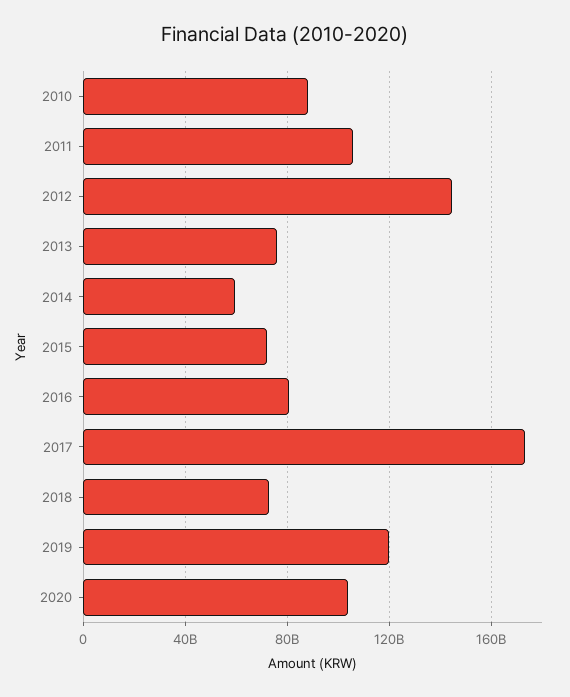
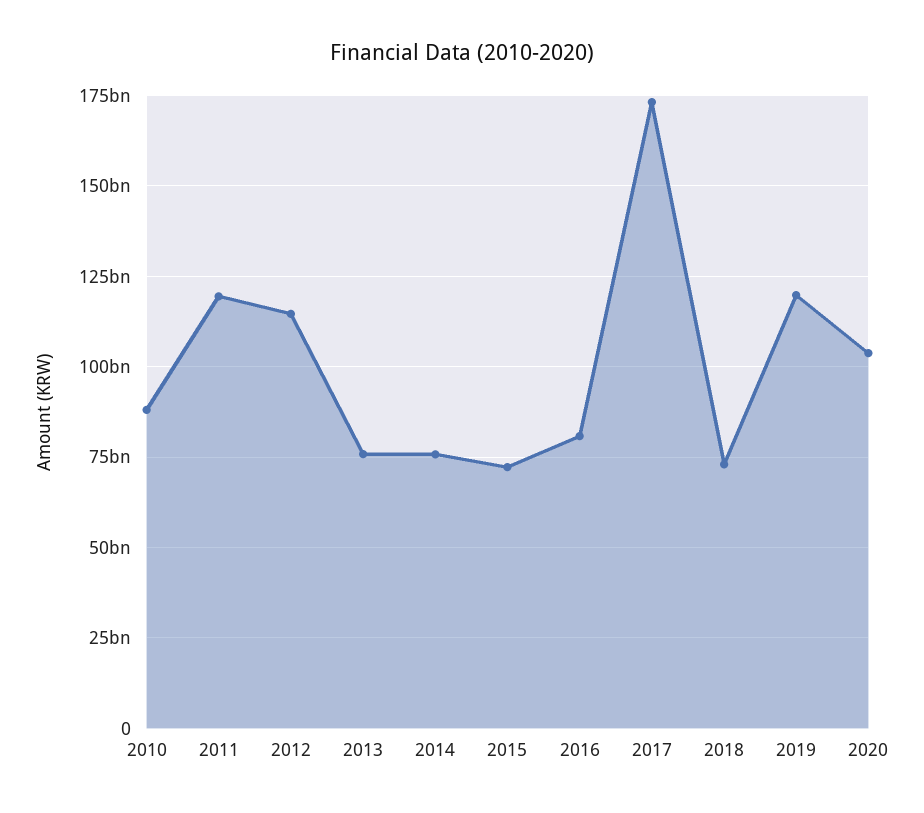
  {
    "2010": 87500000000,
-   "2011": 105000000000,
+   "2011": 120000000000,
-   "2012": 145000000000,
+   "2012": 115000000000,
    "2013": 75000000000,
-   "2014": 60000000000,
+   "2014": 75000000000,
    "2015": 72500000000,
    "2016": 80000000000,
    "2017": 172500000000,
    "2018": 72500000000,
    "2019": 120000000000,
    "2020": 102500000000
  }

